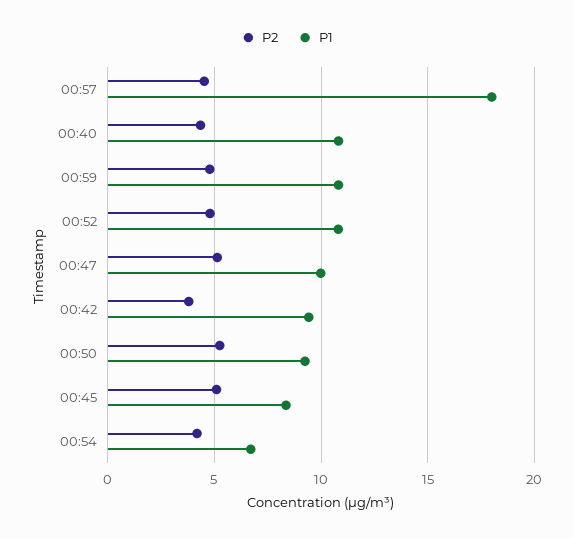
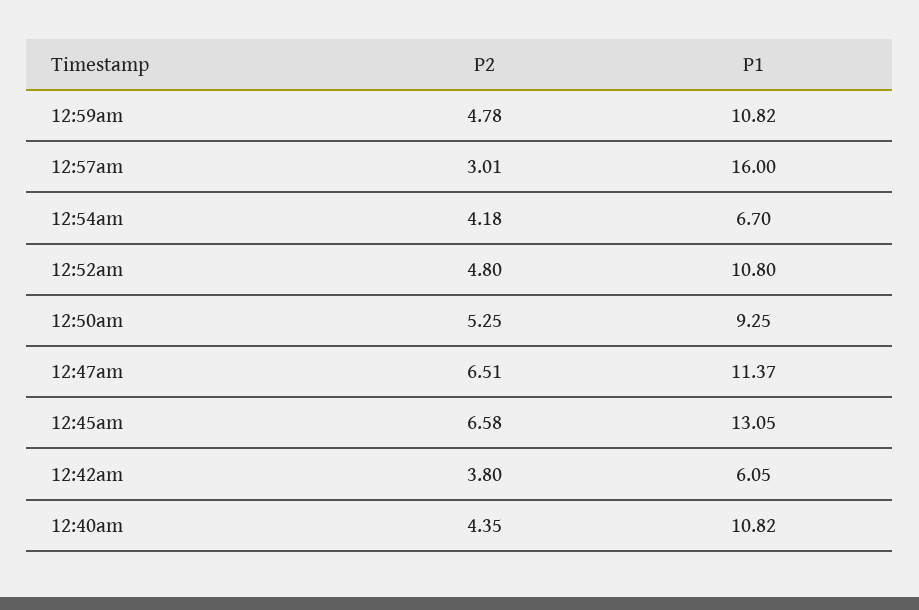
  {
    "P2": {
-     "00:57": 4.5,
+     "00:57": 3.01,
      "00:40": 4.35,
      "00:59": 4.78,
      "00:52": 4.8,
-     "00:47": 5,
+     "00:47": 6.51,
      "00:42": 3.8,
      "00:50": 5.25,
-     "00:45": 5,
+     "00:45": 6.58,
      "00:54": 4.18
    },
    "P1": {
-     "00:57": 18,
+     "00:57": 16,
      "00:40": 10.82,
      "00:59": 10.82,
      "00:52": 10.8,
-     "00:47": 10,
+     "00:47": 11.37,
-     "00:42": 9.5,
+     "00:42": 6.05,
      "00:50": 9.25,
-     "00:45": 8.5,
+     "00:45": 13.05,
      "00:54": 6.7
    }
  }

